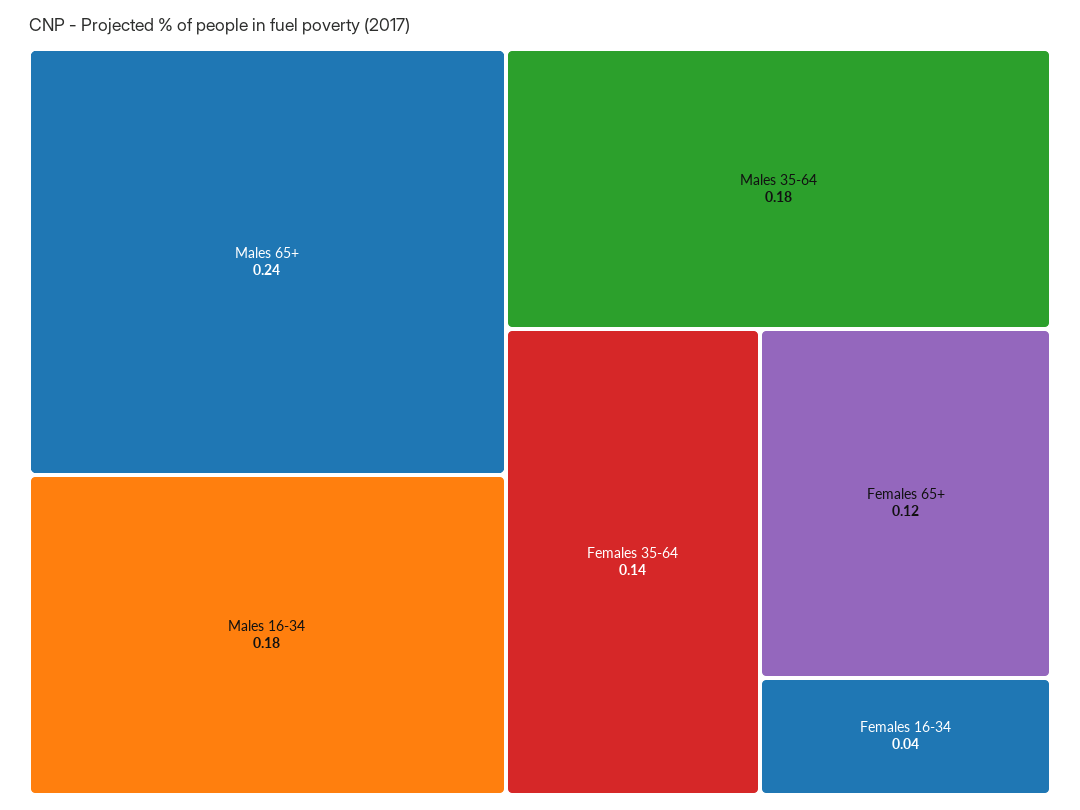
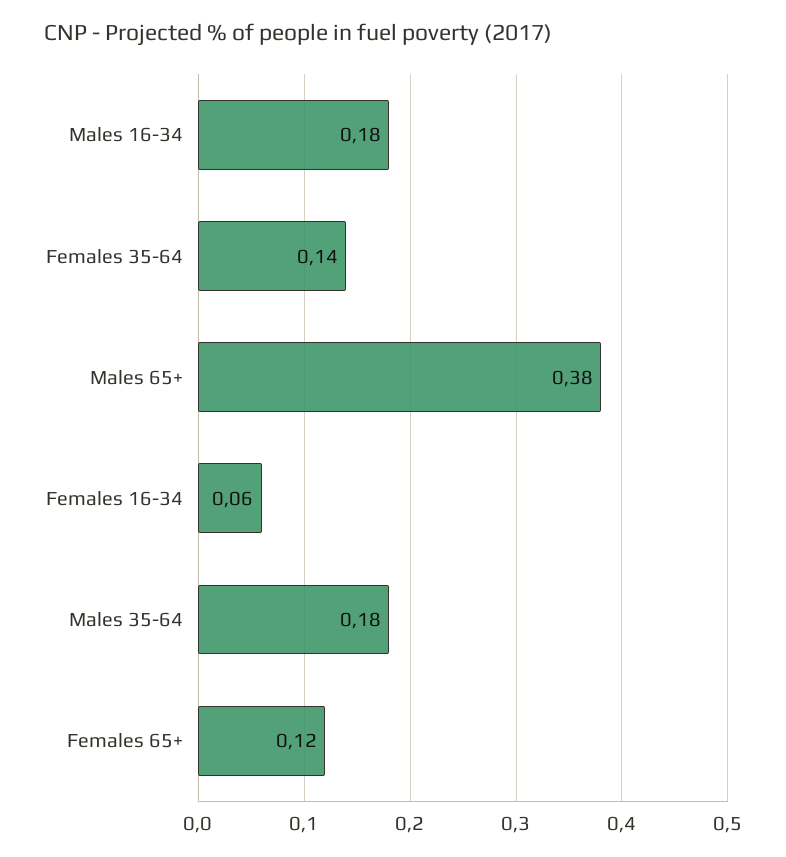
  {
-   "Males 65+": 0.24,
+   "Males 65+": 0.38,
    "Males 16-34": 0.18,
    "Males 35-64": 0.18,
    "Females 35-64": 0.14,
    "Females 65+": 0.12,
-   "Females 16-34": 0.04
+   "Females 16-34": 0.06
  }

